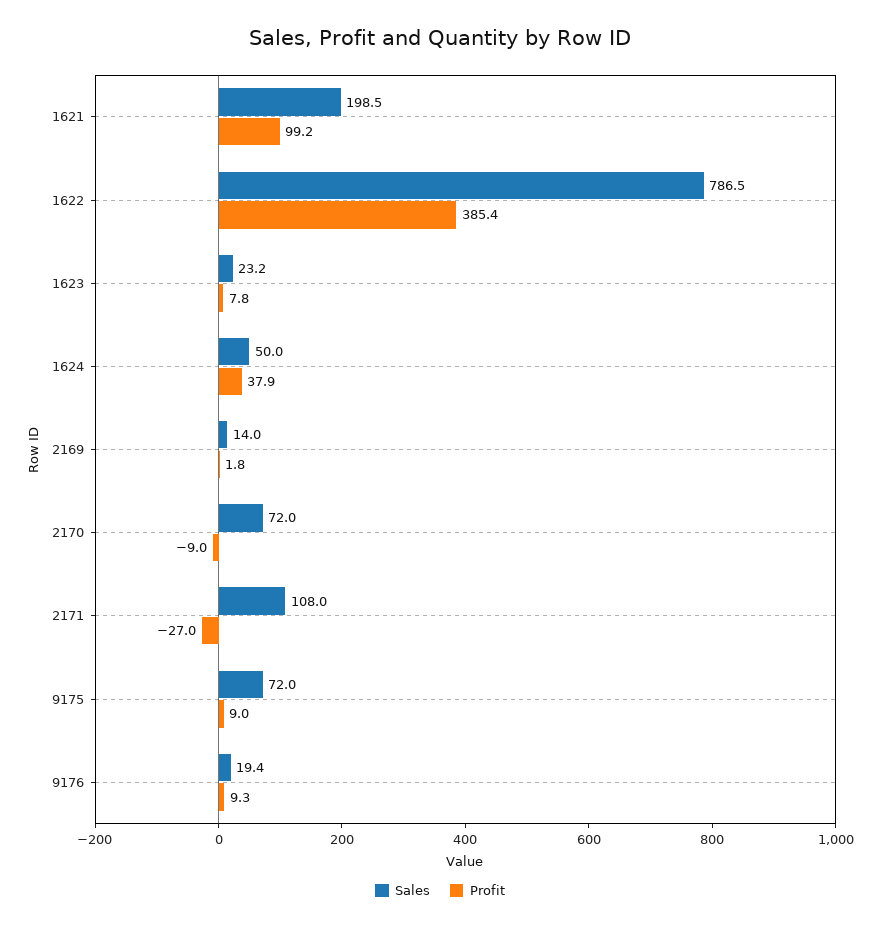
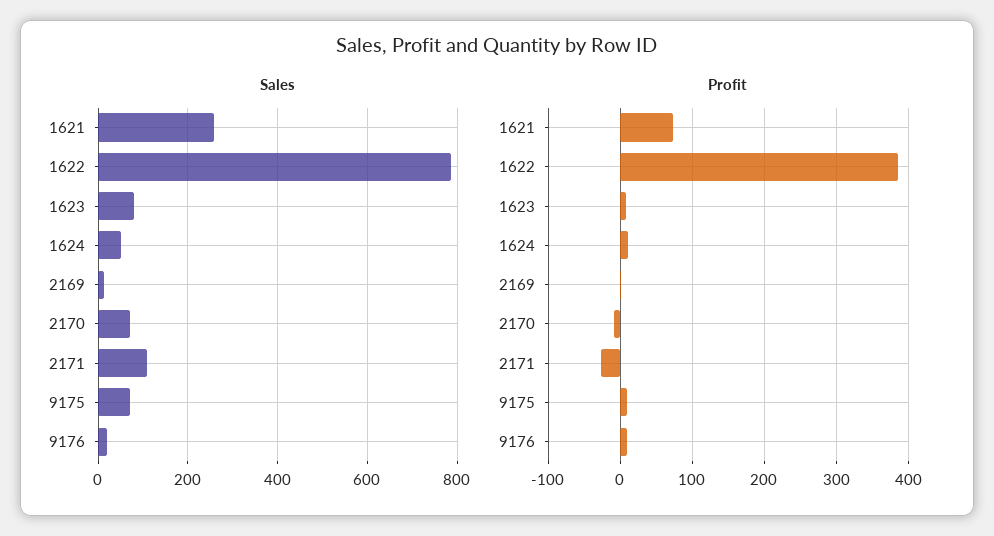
  {
    "Sales": {
-     "1621": 198.5,
+     "1621": 260,
      "1622": 786.5,
-     "1623": 23.2,
+     "1623": 80,
      "1624": 50,
      "2169": 14,
      "2170": 72,
      "2171": 108,
      "9175": 72,
      "9176": 19.4
    },
    "Profit": {
-     "1621": 99.2,
+     "1621": 70,
      "1622": 385.4,
      "1623": 7.8,
-     "1624": 37.9,
+     "1624": 10,
      "2169": 1.8,
      "2170": -9,
      "2171": -27,
      "9175": 9,
      "9176": 9.3
    }
  }

